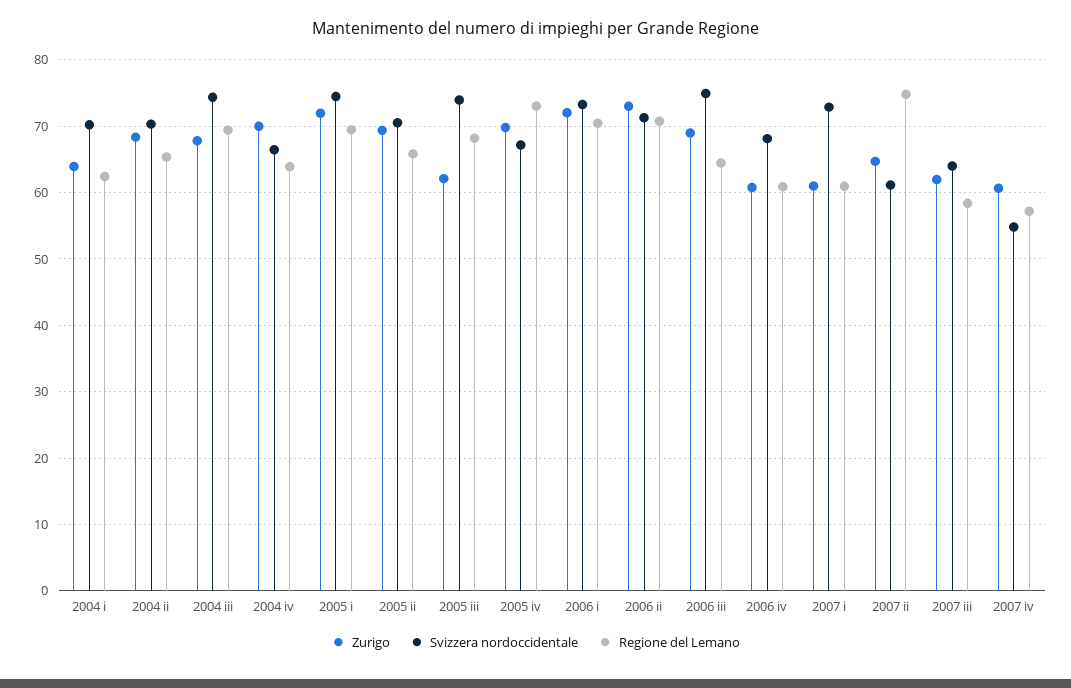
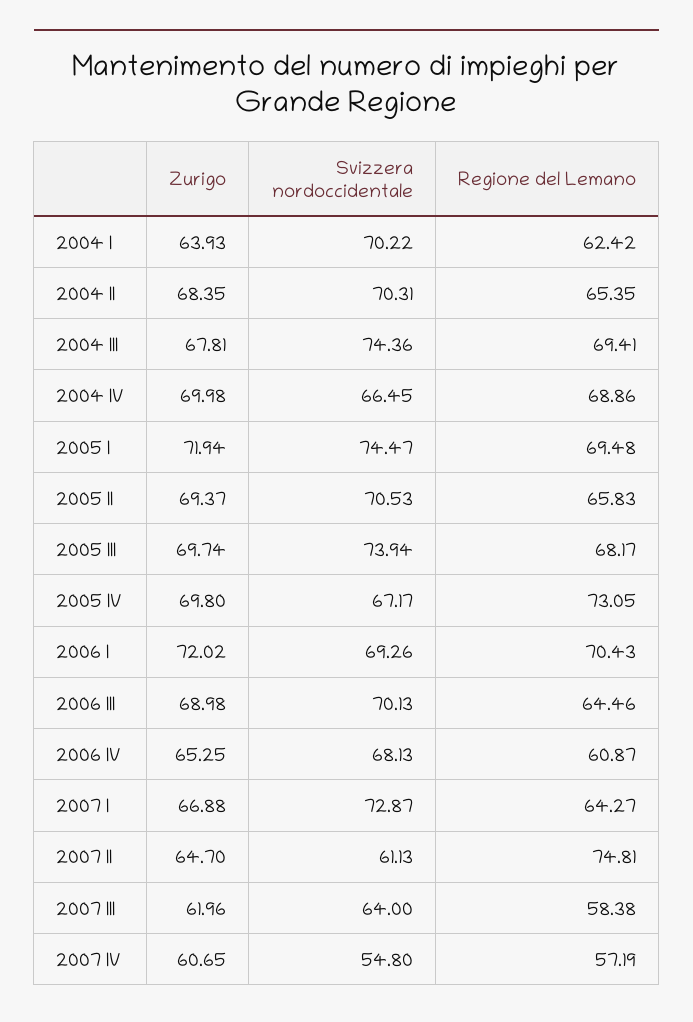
  {
    "Zurigo": {
      "2004 i": 63.93,
      "2004 ii": 68.35,
      "2004 iii": 67.81,
      "2004 iv": 69.98,
      "2005 i": 71.94,
      "2005 ii": 69.37,
-     "2005 iii": 62,
+     "2005 iii": 69.74,
      "2005 iv": 69.8,
      "2006 i": 72.02,
-     "2006 ii": 73,
      "2006 iii": 68.98,
-     "2006 iv": 61,
+     "2006 iv": 65.25,
-     "2007 i": 61,
+     "2007 i": 66.88,
      "2007 ii": 64.7,
      "2007 iii": 61.96,
      "2007 iv": 60.65
    },
    "Svizzera nordoccidentale": {
      "2004 i": 70.22,
      "2004 ii": 70.31,
      "2004 iii": 74.36,
      "2004 iv": 66.45,
      "2005 i": 74.47,
      "2005 ii": 70.53,
      "2005 iii": 73.94,
      "2005 iv": 67.17,
-     "2006 i": 73,
+     "2006 i": 69.26,
-     "2006 ii": 71,
-     "2006 iii": 75,
+     "2006 iii": 70.13,
      "2006 iv": 68.13,
      "2007 i": 72.87,
      "2007 ii": 61.13,
      "2007 iii": 64,
      "2007 iv": 54.8
    },
    "Regione del Lemano": {
      "2004 i": 62.42,
      "2004 ii": 65.35,
      "2004 iii": 69.41,
-     "2004 iv": 64,
+     "2004 iv": 68.86,
      "2005 i": 69.48,
      "2005 ii": 65.83,
      "2005 iii": 68.17,
      "2005 iv": 73.05,
      "2006 i": 70.43,
-     "2006 ii": 71,
      "2006 iii": 64.46,
      "2006 iv": 60.87,
-     "2007 i": 61,
+     "2007 i": 64.27,
      "2007 ii": 74.81,
      "2007 iii": 58.38,
      "2007 iv": 57.19
    }
  }

